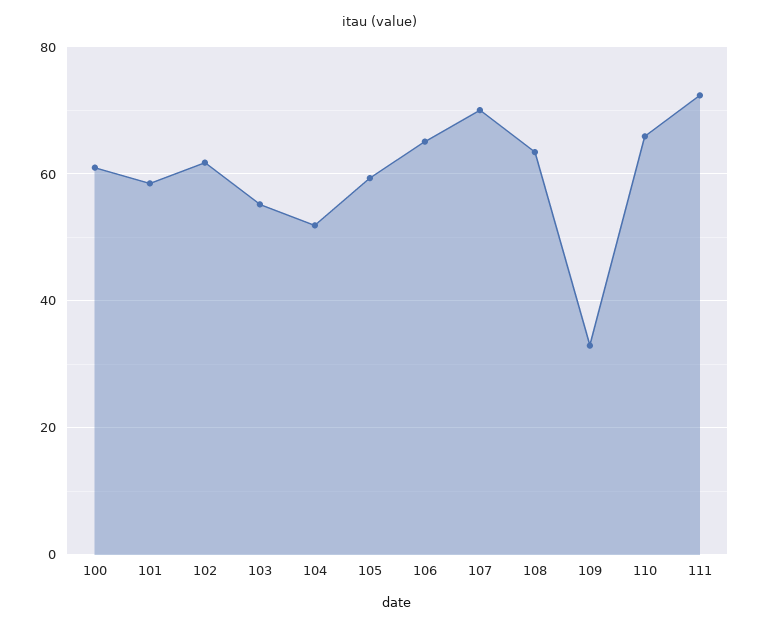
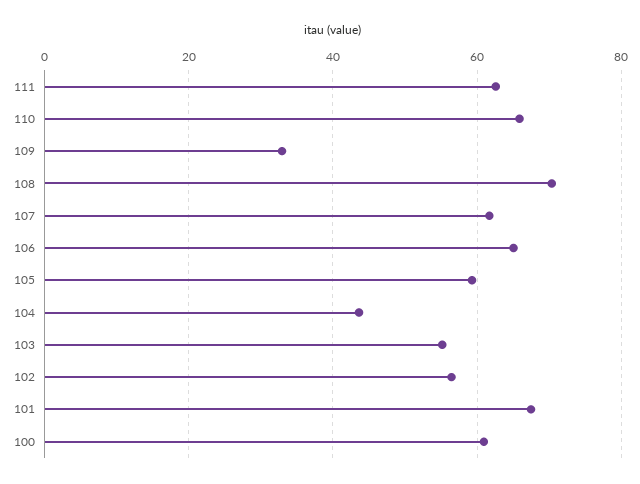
  {
    "100": 60,
-   "101": 58,
+   "101": 68,
-   "102": 62,
+   "102": 56,
    "103": 56,
-   "104": 52,
+   "104": 44,
    "105": 60,
    "106": 66,
-   "107": 70,
+   "107": 62,
-   "108": 64,
+   "108": 70,
    "109": 32,
    "110": 66,
-   "111": 72
+   "111": 62
  }

